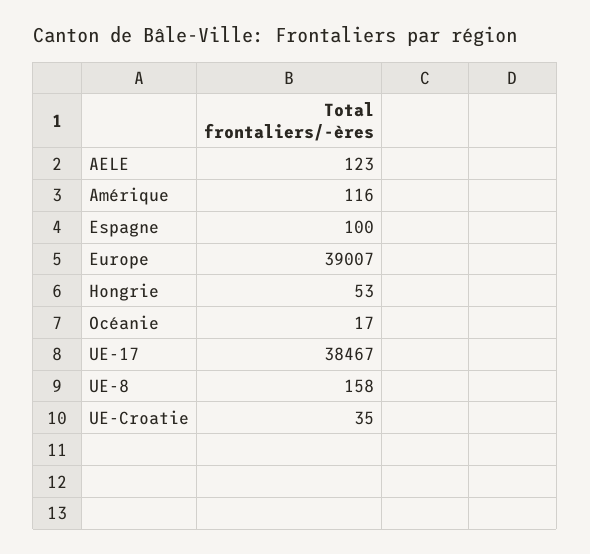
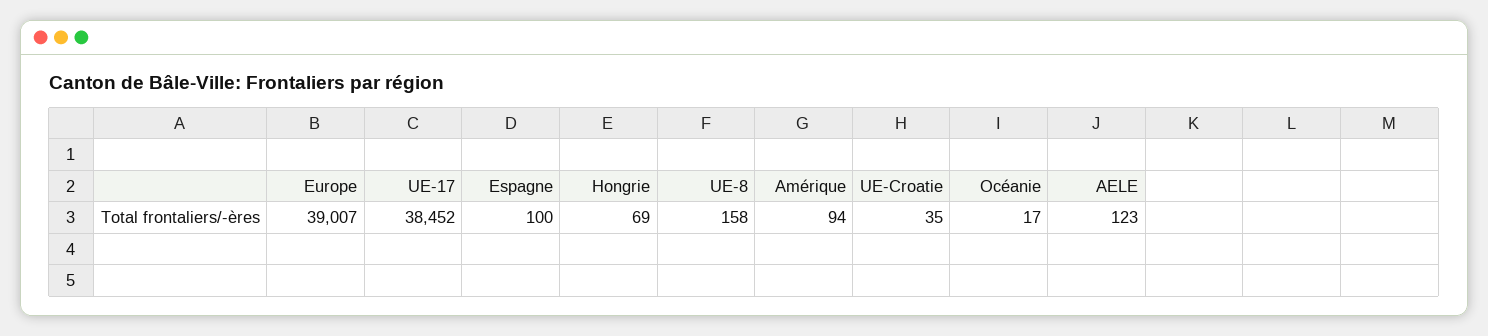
  {
    "AELE": 123,
-   "Amérique": 116,
+   "Amérique": 94,
    "Espagne": 100,
    "Europe": 39007,
-   "Hongrie": 53,
+   "Hongrie": 69,
    "Océanie": 17,
-   "UE-17": 38467,
+   "UE-17": 38452,
    "UE-8": 158,
    "UE-Croatie": 35
  }

